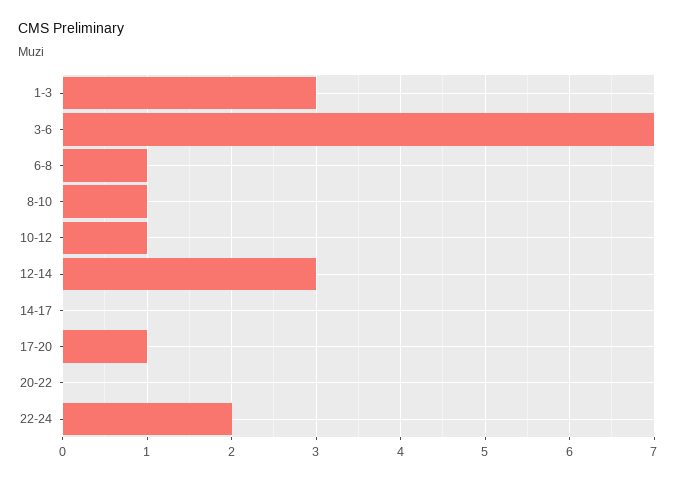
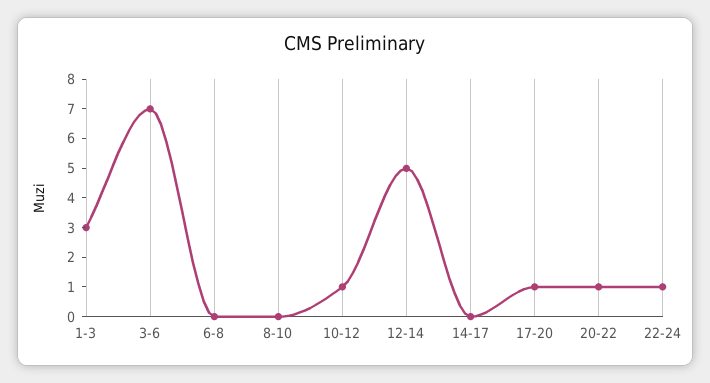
  {
    "1-3": 3,
    "3-6": 7,
-   "6-8": 1,
+   "6-8": 0,
-   "8-10": 1,
+   "8-10": 0,
    "10-12": 1,
-   "12-14": 3,
+   "12-14": 5,
    "14-17": 0,
    "17-20": 1,
-   "20-22": 0,
+   "20-22": 1,
-   "22-24": 2
+   "22-24": 1
  }

